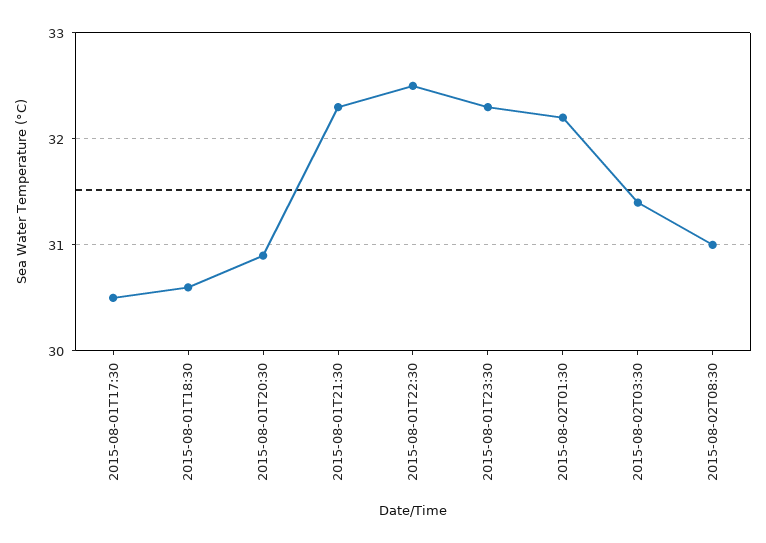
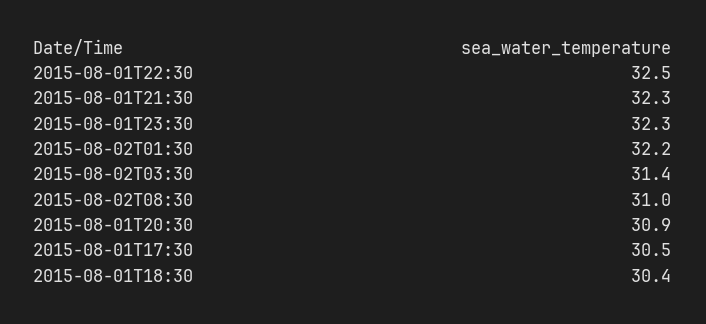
  {
    "2015-08-01T17:30": 30.5,
-   "2015-08-01T18:30": 30.6,
+   "2015-08-01T18:30": 30.4,
    "2015-08-01T20:30": 30.9,
    "2015-08-01T21:30": 32.3,
    "2015-08-01T22:30": 32.5,
    "2015-08-01T23:30": 32.3,
    "2015-08-02T01:30": 32.2,
    "2015-08-02T03:30": 31.4,
    "2015-08-02T08:30": 31
  }

